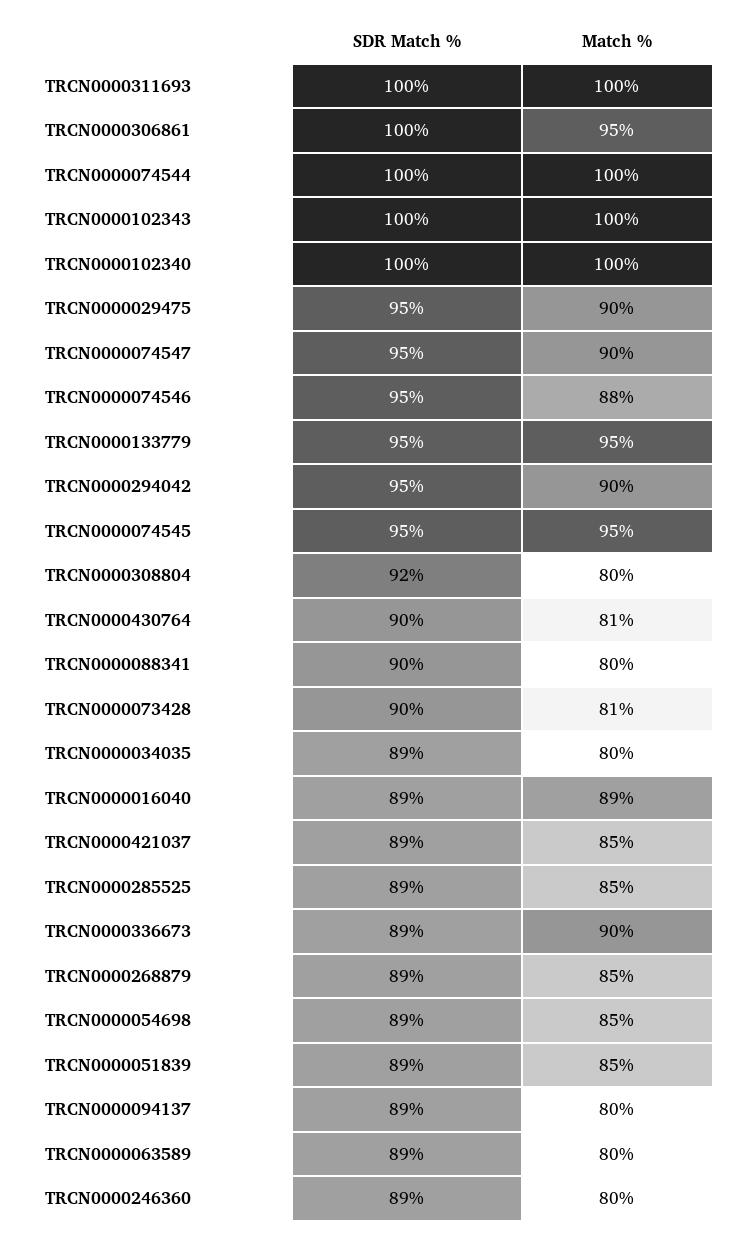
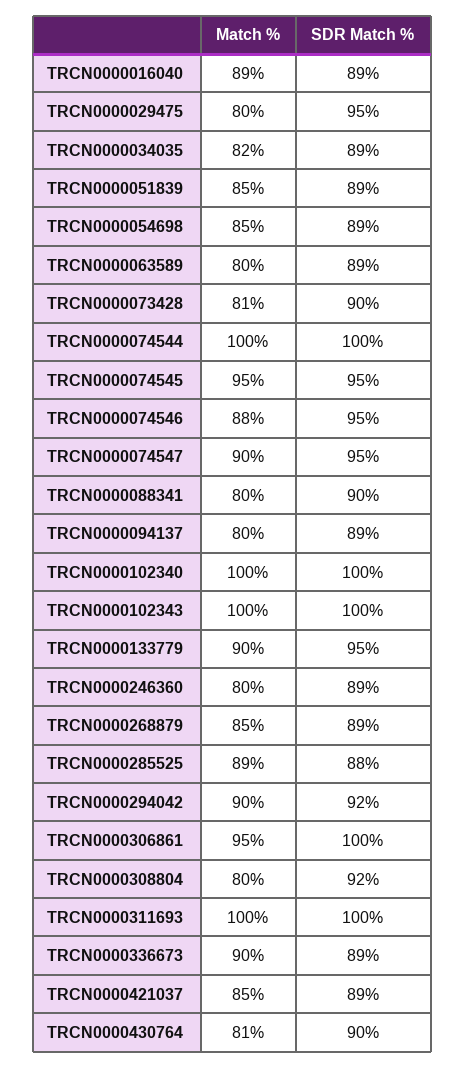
  {
    "SDR Match %": {
      "TRCN0000311693": 100,
      "TRCN0000306861": 100,
      "TRCN0000074544": 100,
      "TRCN0000102343": 100,
      "TRCN0000102340": 100,
      "TRCN0000029475": 95,
      "TRCN0000074547": 95,
      "TRCN0000074546": 95,
      "TRCN0000133779": 95,
-     "TRCN0000294042": 95,
+     "TRCN0000294042": 92,
      "TRCN0000074545": 95,
      "TRCN0000308804": 92,
      "TRCN0000430764": 90,
      "TRCN0000088341": 90,
      "TRCN0000073428": 90,
      "TRCN0000034035": 89,
      "TRCN0000016040": 89,
      "TRCN0000421037": 89,
-     "TRCN0000285525": 89,
+     "TRCN0000285525": 88,
      "TRCN0000336673": 89,
      "TRCN0000268879": 89,
      "TRCN0000054698": 89,
      "TRCN0000051839": 89,
      "TRCN0000094137": 89,
      "TRCN0000063589": 89,
      "TRCN0000246360": 89
    },
    "Match %": {
      "TRCN0000311693": 100,
      "TRCN0000306861": 95,
      "TRCN0000074544": 100,
      "TRCN0000102343": 100,
      "TRCN0000102340": 100,
-     "TRCN0000029475": 90,
+     "TRCN0000029475": 80,
      "TRCN0000074547": 90,
      "TRCN0000074546": 88,
-     "TRCN0000133779": 95,
+     "TRCN0000133779": 90,
      "TRCN0000294042": 90,
      "TRCN0000074545": 95,
      "TRCN0000308804": 80,
      "TRCN0000430764": 81,
      "TRCN0000088341": 80,
      "TRCN0000073428": 81,
-     "TRCN0000034035": 80,
+     "TRCN0000034035": 82,
      "TRCN0000016040": 89,
      "TRCN0000421037": 85,
-     "TRCN0000285525": 85,
+     "TRCN0000285525": 89,
      "TRCN0000336673": 90,
      "TRCN0000268879": 85,
      "TRCN0000054698": 85,
      "TRCN0000051839": 85,
      "TRCN0000094137": 80,
      "TRCN0000063589": 80,
      "TRCN0000246360": 80
    }
  }

